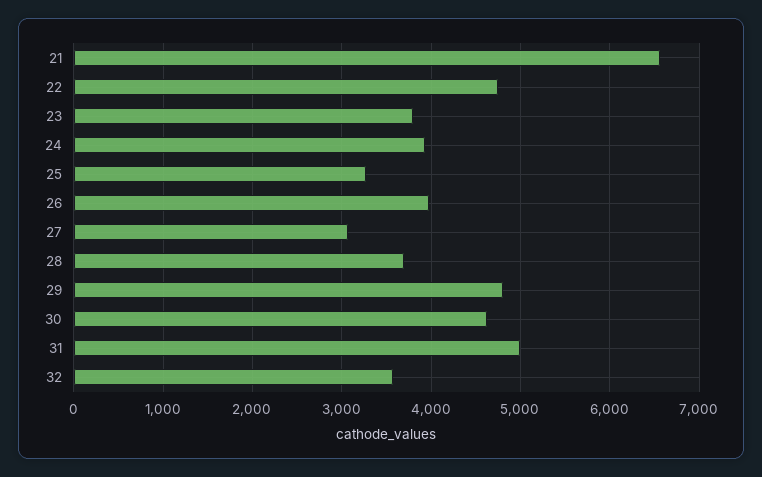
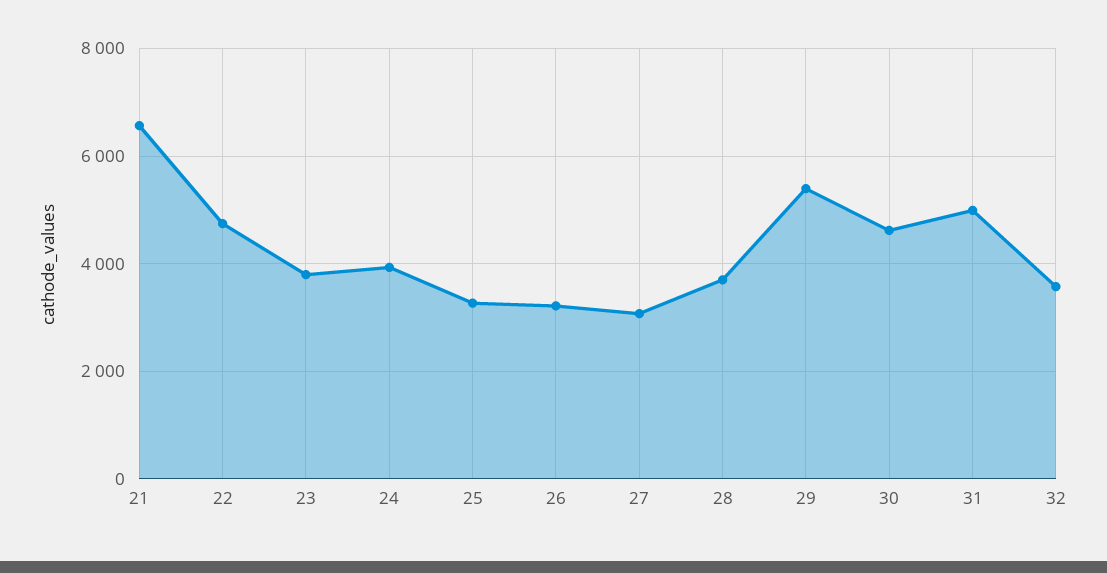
  {
    "21": 6600,
    "22": 4700,
    "23": 3800,
    "24": 3900,
    "25": 3300,
-   "26": 4000,
+   "26": 3200,
    "27": 3100,
    "28": 3700,
-   "29": 4800,
+   "29": 5400,
    "30": 4600,
    "31": 5000,
    "32": 3600
  }

